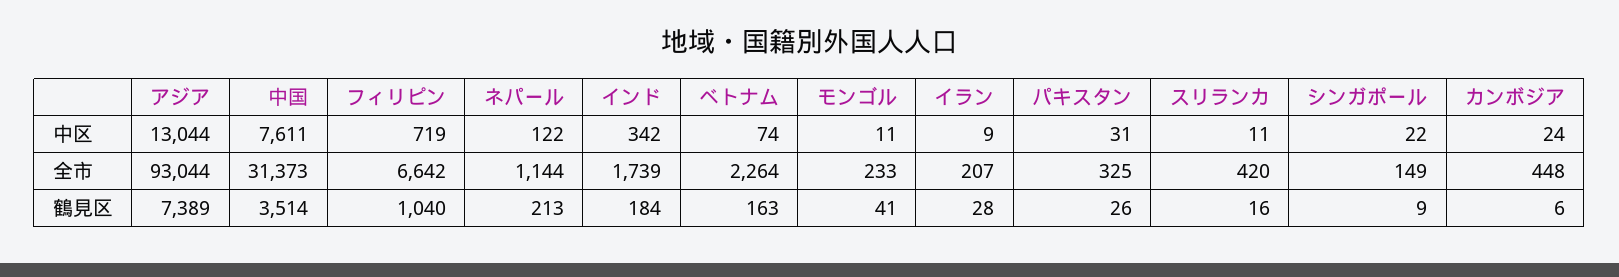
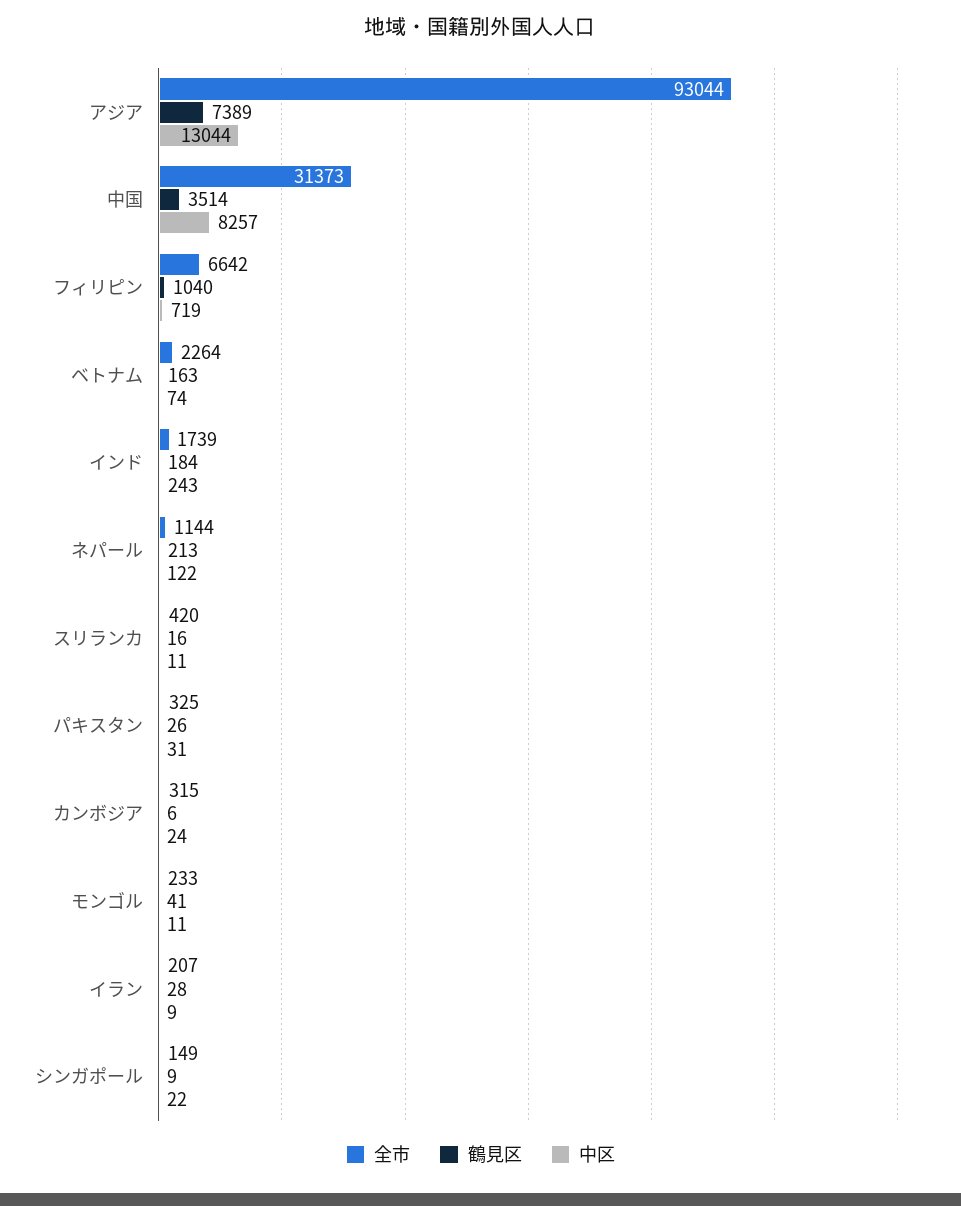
  {
    "中区": {
      "アジア": 13044,
-     "中国": 7611,
+     "中国": 8257,
      "フィリピン": 719,
      "ネパール": 122,
-     "インド": 342,
+     "インド": 243,
      "ベトナム": 74,
      "モンゴル": 11,
      "イラン": 9,
      "パキスタン": 31,
      "スリランカ": 11,
      "シンガポール": 22,
      "カンボジア": 24
    },
    "全市": {
      "アジア": 93044,
      "中国": 31373,
      "フィリピン": 6642,
      "ネパール": 1144,
      "インド": 1739,
      "ベトナム": 2264,
      "モンゴル": 233,
      "イラン": 207,
      "パキスタン": 325,
      "スリランカ": 420,
      "シンガポール": 149,
-     "カンボジア": 448
+     "カンボジア": 315
    },
    "鶴見区": {
      "アジア": 7389,
      "中国": 3514,
      "フィリピン": 1040,
      "ネパール": 213,
      "インド": 184,
      "ベトナム": 163,
      "モンゴル": 41,
      "イラン": 28,
      "パキスタン": 26,
      "スリランカ": 16,
      "シンガポール": 9,
      "カンボジア": 6
    }
  }

